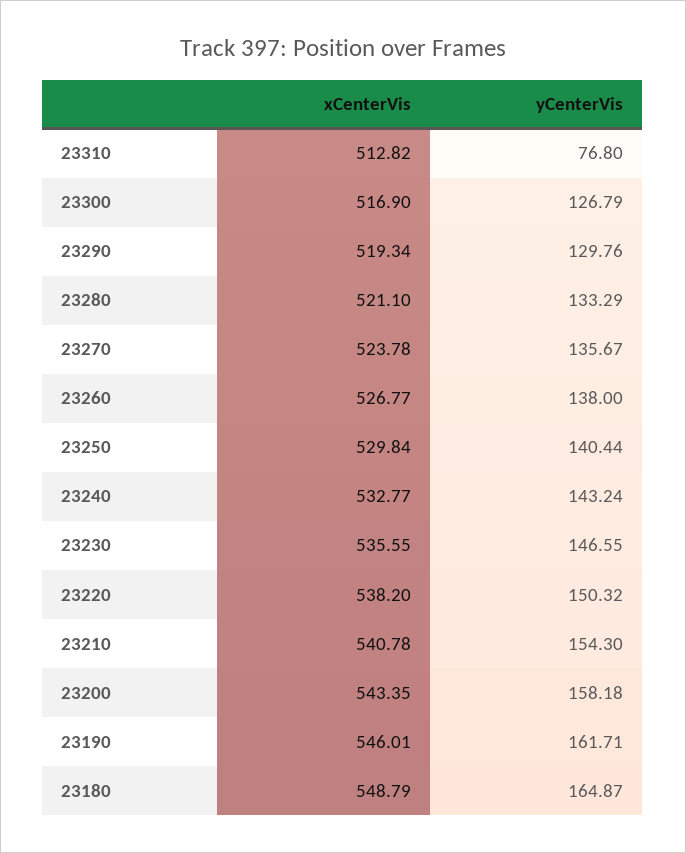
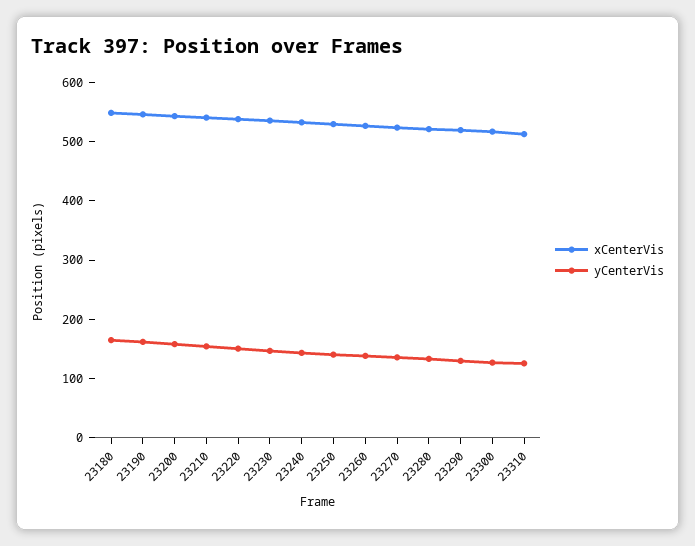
  {
    "xCenterVis": {
      "23310": 512.82,
      "23300": 516.9,
      "23290": 519.34,
      "23280": 521.1,
      "23270": 523.78,
      "23260": 526.77,
      "23250": 529.84,
      "23240": 532.77,
      "23230": 535.55,
      "23220": 538.2,
      "23210": 540.78,
      "23200": 543.35,
      "23190": 546.01,
      "23180": 548.79
    },
    "yCenterVis": {
-     "23310": 76.8,
+     "23310": 120,
      "23300": 126.79,
      "23290": 129.76,
      "23280": 133.29,
      "23270": 135.67,
      "23260": 138,
      "23250": 140.44,
      "23240": 143.24,
      "23230": 146.55,
      "23220": 150.32,
      "23210": 154.3,
      "23200": 158.18,
      "23190": 161.71,
      "23180": 164.87
    }
  }

